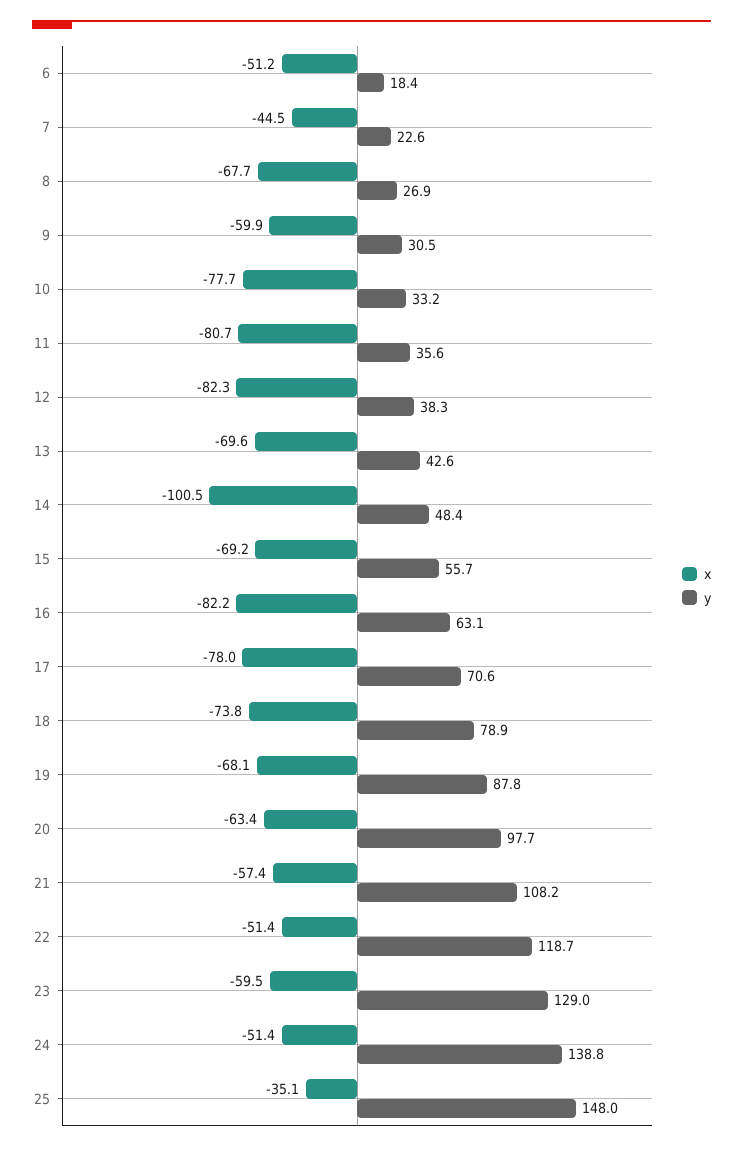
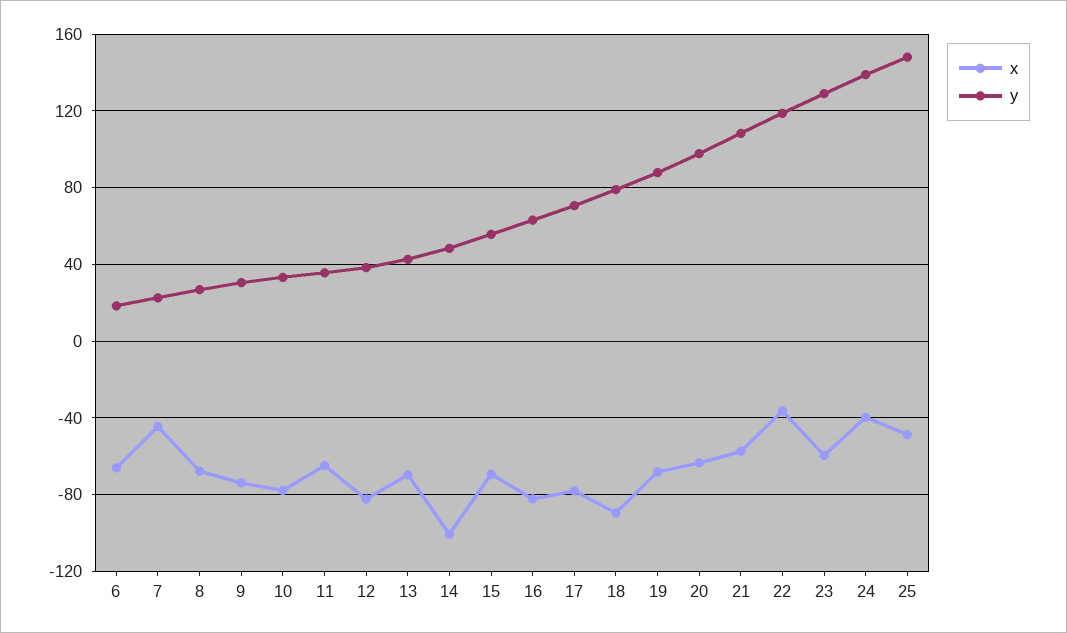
  {
    "x": {
-     "6": -51.2,
+     "6": -65,
      "7": -44.5,
      "8": -67.7,
-     "9": -59.9,
+     "9": -75,
      "10": -77.7,
-     "11": -80.7,
+     "11": -65,
      "12": -82.3,
      "13": -69.6,
      "14": -100.5,
      "15": -69.2,
      "16": -82.2,
      "17": -78,
-     "18": -73.8,
+     "18": -90,
      "19": -68.1,
      "20": -63.4,
      "21": -57.4,
-     "22": -51.4,
+     "22": -35,
      "23": -59.5,
-     "24": -51.4,
+     "24": -40,
-     "25": -35.1
+     "25": -50
    },
    "y": {
      "6": 18.4,
      "7": 22.6,
      "8": 26.9,
      "9": 30.5,
      "10": 33.2,
      "11": 35.6,
      "12": 38.3,
      "13": 42.6,
      "14": 48.4,
      "15": 55.7,
      "16": 63.1,
      "17": 70.6,
      "18": 78.9,
      "19": 87.8,
      "20": 97.7,
      "21": 108.2,
      "22": 118.7,
      "23": 129,
      "24": 138.8,
      "25": 148
    }
  }

